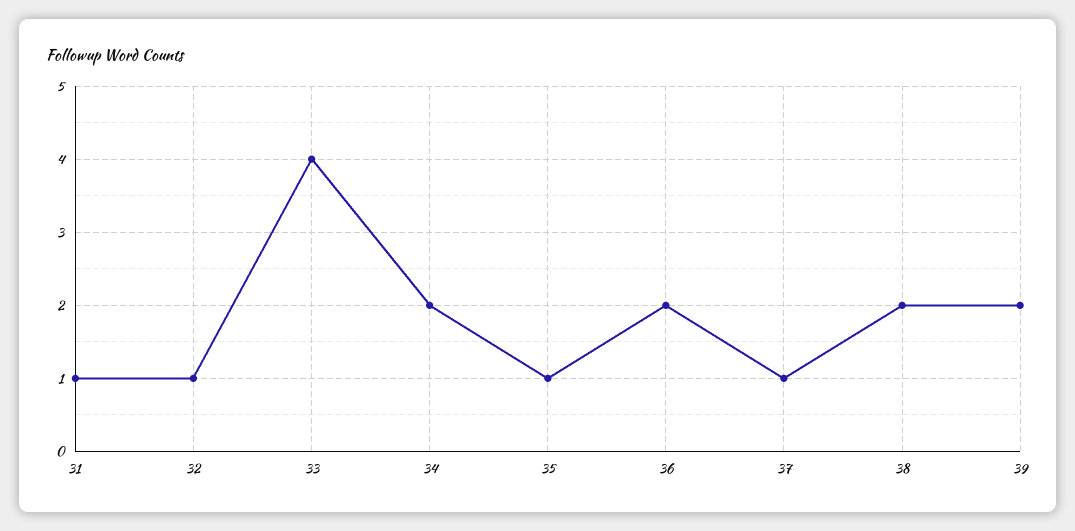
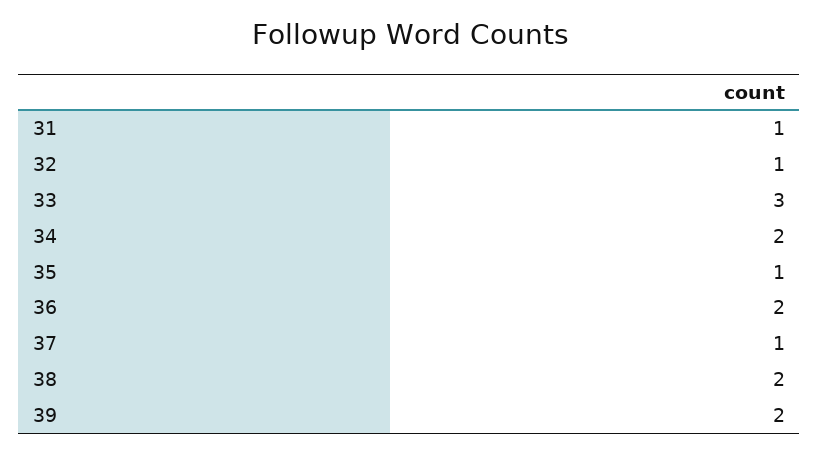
  {
    "31": 1,
    "32": 1,
-   "33": 4,
+   "33": 3,
    "34": 2,
    "35": 1,
    "36": 2,
    "37": 1,
    "38": 2,
    "39": 2
  }

